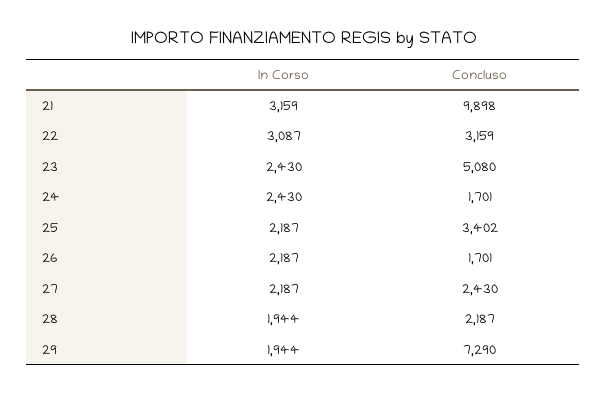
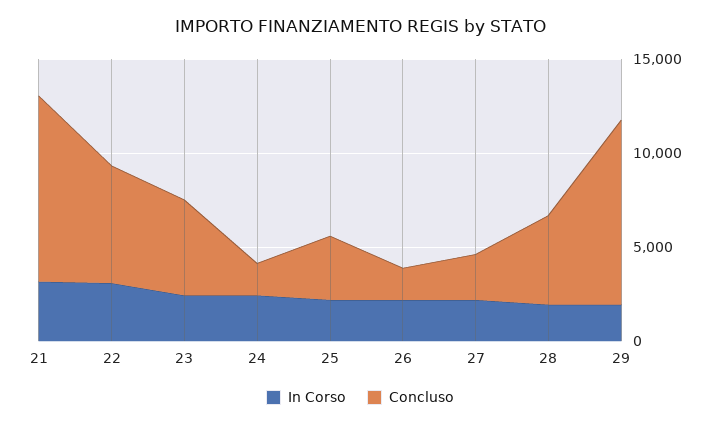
  {
    "In Corso": {
      "21": 3159,
      "22": 3087,
      "23": 2430,
      "24": 2430,
      "25": 2187,
      "26": 2187,
      "27": 2187,
      "28": 1944,
      "29": 1944
    },
    "Concluso": {
      "21": 9898,
-     "22": 3159,
+     "22": 6000,
      "23": 5080,
      "24": 1701,
      "25": 3402,
      "26": 1701,
      "27": 2430,
-     "28": 2187,
+     "28": 5000,
-     "29": 7290
+     "29": 10000
    }
  }

